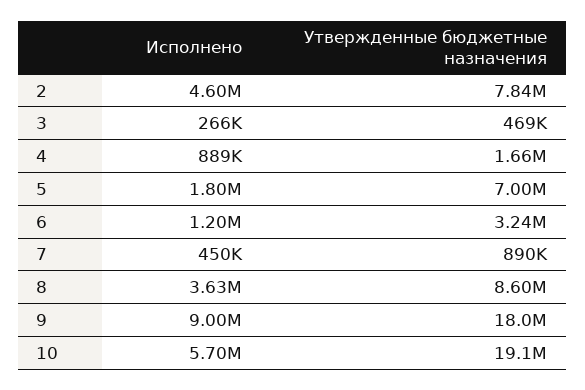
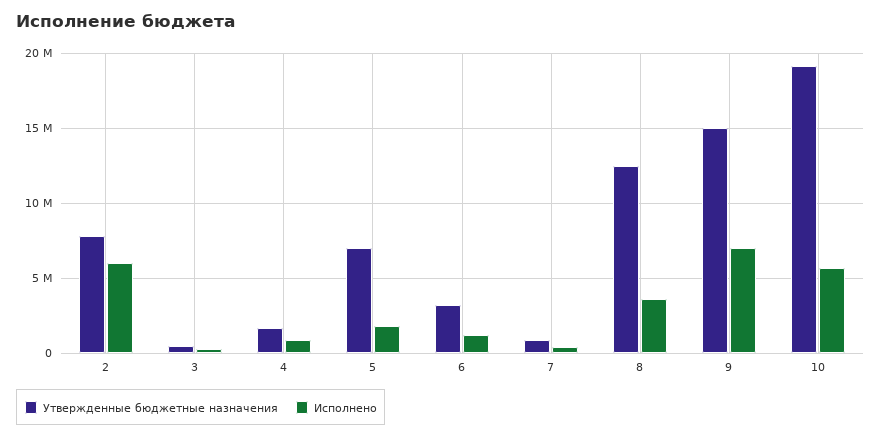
  {
    "Исполнено": {
-     "2": 4600000,
+     "2": 6000000,
      "3": 266000,
      "4": 889000,
      "5": 1800000,
      "6": 1200000,
      "7": 450000,
      "8": 3630000,
-     "9": 9000000,
+     "9": 7000000,
      "10": 5700000
    },
    "Утвержденные бюджетные назначения": {
      "2": 7840000,
      "3": 469000,
      "4": 1660000,
      "5": 7000000,
      "6": 3240000,
      "7": 890000,
-     "8": 8600000,
+     "8": 12500000,
-     "9": 18000000,
+     "9": 15000000,
      "10": 19100000
    }
  }

